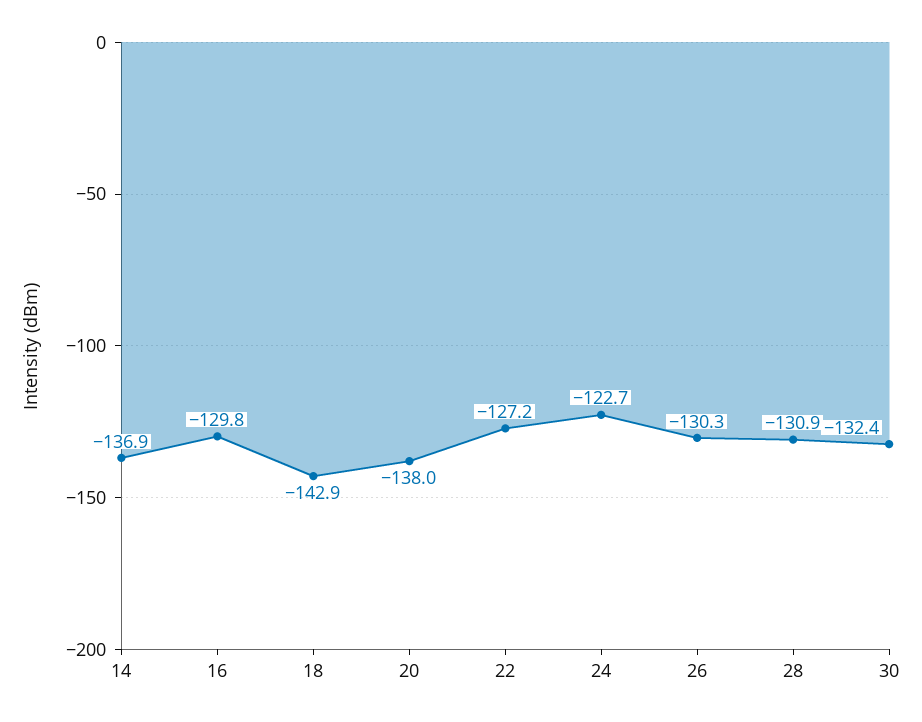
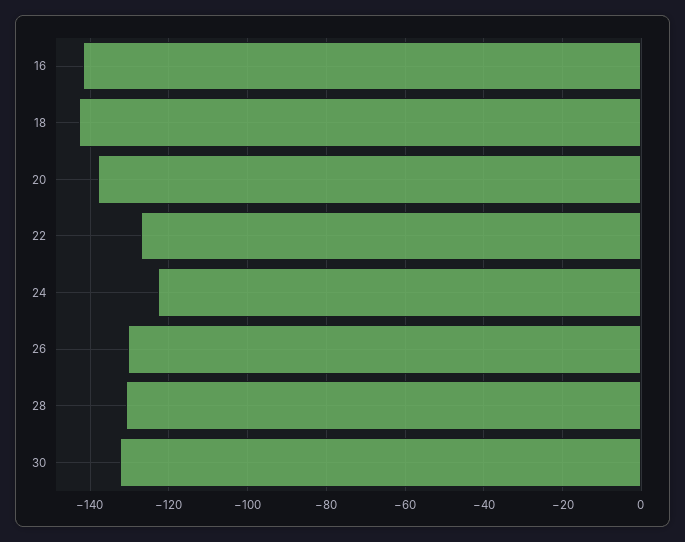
  {
-   "14": -136.9,
-   "16": -129.8,
+   "16": -142,
    "18": -142.9,
    "20": -138,
    "22": -127.2,
    "24": -122.7,
    "26": -130.3,
    "28": -130.9,
    "30": -132.4
  }

